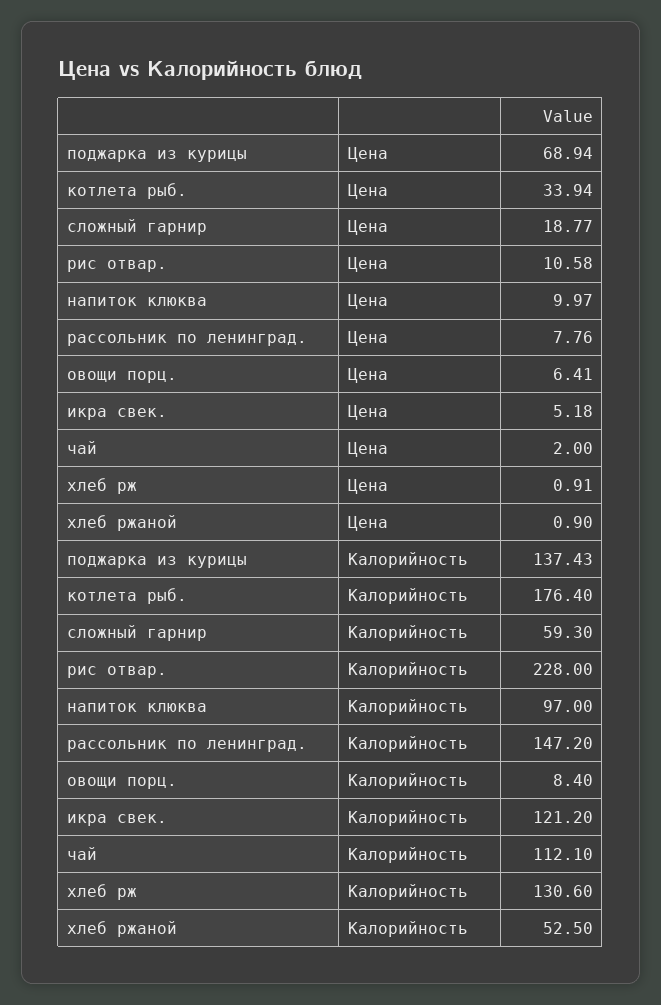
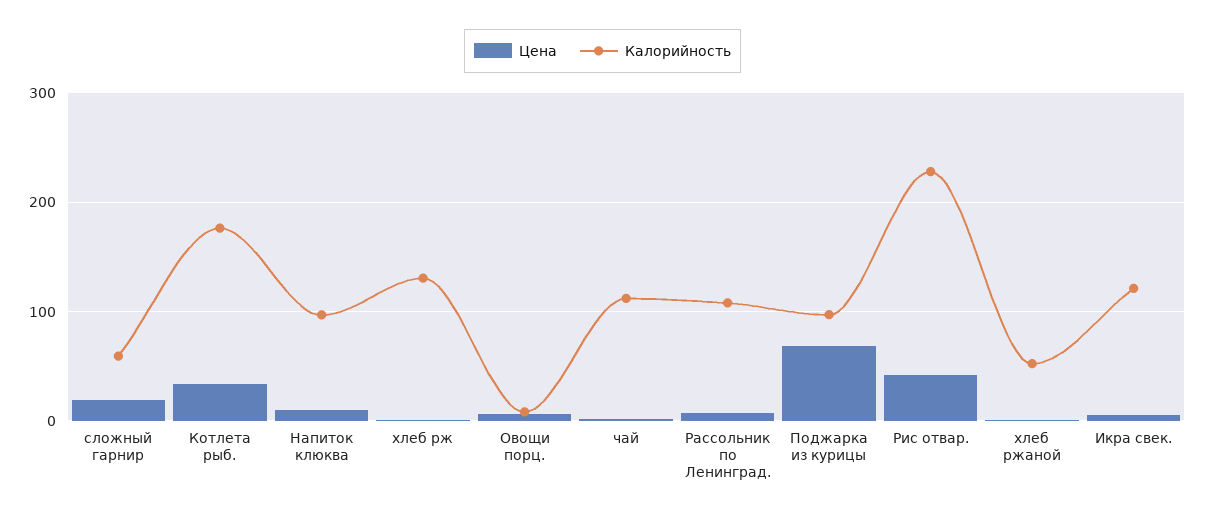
  {
    "Цена": {
      "поджарка из курицы": 68.94,
      "котлета рыб.": 33.94,
      "сложный гарнир": 18.77,
-     "рис отвар.": 10.58,
+     "рис отвар.": 40,
      "напиток клюква": 9.97,
      "рассольник по ленинград.": 7.76,
      "овощи порц.": 6.41,
      "икра свек.": 5.18,
      "чай": 2,
      "хлеб рж": 0.91,
      "хлеб ржаной": 0.9
    },
    "Калорийность": {
-     "поджарка из курицы": 137.43,
+     "поджарка из курицы": 100,
      "котлета рыб.": 176.4,
      "сложный гарнир": 59.3,
      "рис отвар.": 228,
      "напиток клюква": 97,
-     "рассольник по ленинград.": 147.2,
+     "рассольник по ленинград.": 110,
      "овощи порц.": 8.4,
      "икра свек.": 121.2,
      "чай": 112.1,
      "хлеб рж": 130.6,
      "хлеб ржаной": 52.5
    }
  }

